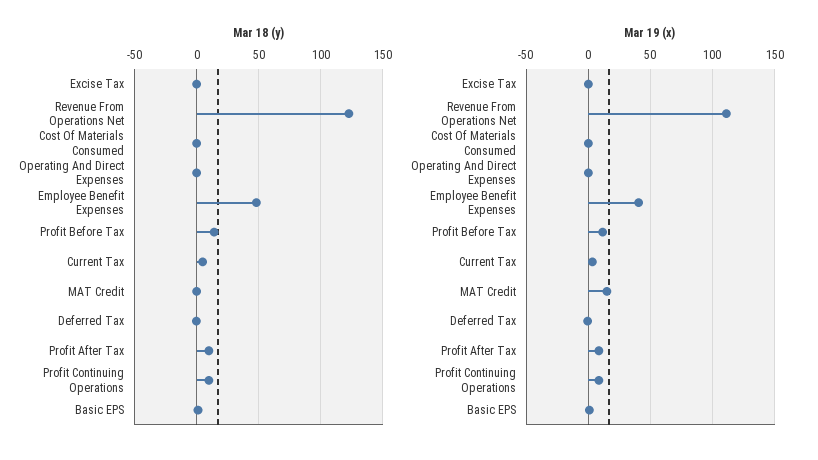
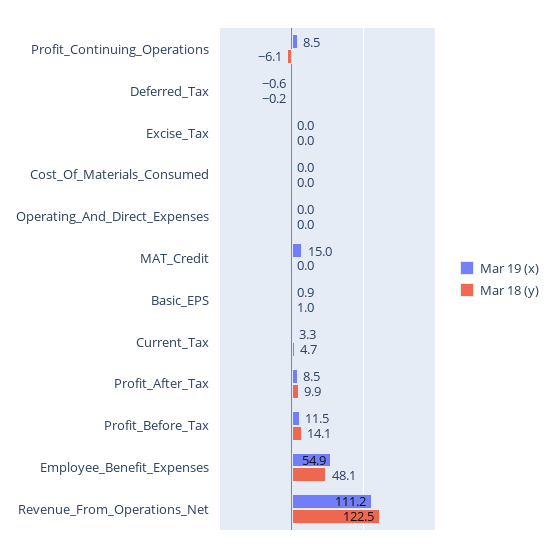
  {
    "Mar 18 (y)": {
      "Excise Tax": 0,
      "Revenue From Operations Net": 122.5,
      "Cost Of Materials Consumed": 0,
      "Operating And Direct Expenses": 0,
      "Employee Benefit Expenses": 48.1,
      "Profit Before Tax": 14.1,
      "Current Tax": 4.7,
      "MAT Credit": 0,
      "Deferred Tax": -0.2,
      "Profit After Tax": 9.9,
-     "Profit Continuing Operations": 10,
+     "Profit Continuing Operations": -6.1,
      "Basic EPS": 1
    },
    "Mar 19 (x)": {
      "Excise Tax": 0,
      "Revenue From Operations Net": 111.2,
      "Cost Of Materials Consumed": 0,
      "Operating And Direct Expenses": 0,
-     "Employee Benefit Expenses": 40,
+     "Employee Benefit Expenses": 54.9,
      "Profit Before Tax": 11.5,
      "Current Tax": 3.3,
      "MAT Credit": 15,
      "Deferred Tax": -0.6,
      "Profit After Tax": 8.5,
      "Profit Continuing Operations": 8.5,
      "Basic EPS": 0.9
    }
  }

